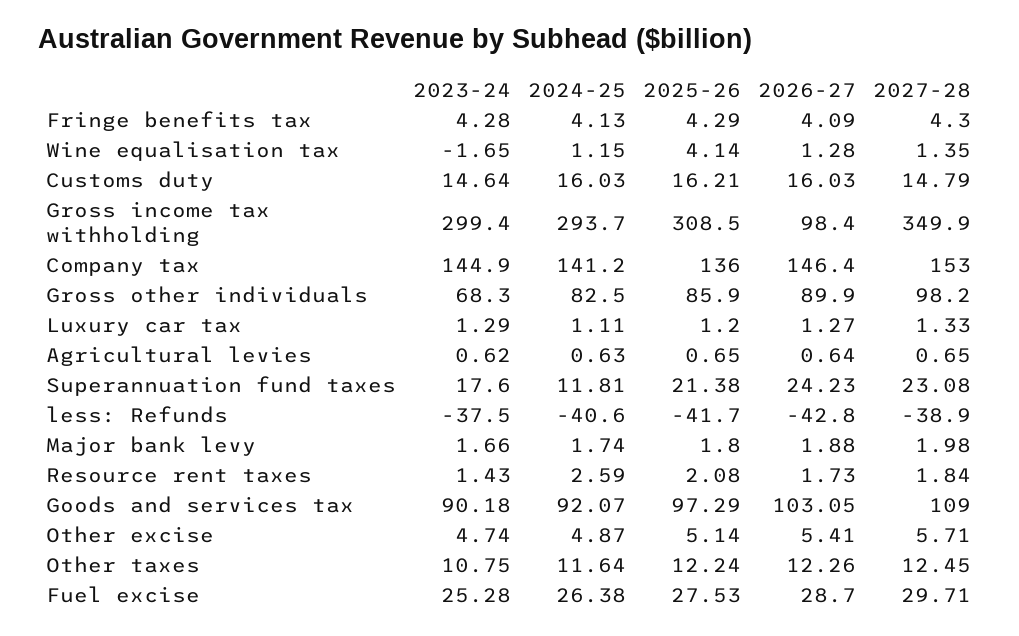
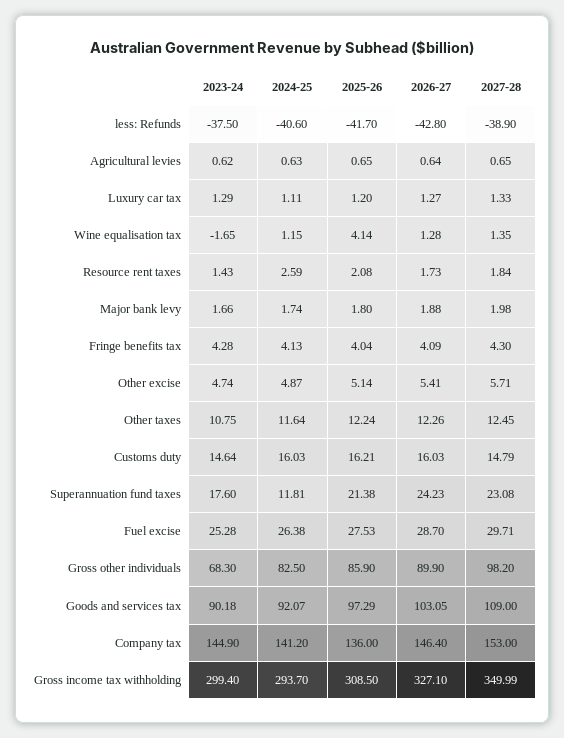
  {
    "2023-24": {
      "Fringe benefits tax": 4.28,
      "Wine equalisation tax": -1.65,
      "Customs duty": 14.64,
      "Gross income tax withholding": 299.4,
      "Company tax": 144.9,
      "Gross other individuals": 68.3,
      "Luxury car tax": 1.29,
      "Agricultural levies": 0.62,
      "Superannuation fund taxes": 17.6,
      "less: Refunds": -37.5,
      "Major bank levy": 1.66,
      "Resource rent taxes": 1.43,
      "Goods and services tax": 90.18,
      "Other excise": 4.74,
      "Other taxes": 10.75,
      "Fuel excise": 25.28
    },
    "2024-25": {
      "Fringe benefits tax": 4.13,
      "Wine equalisation tax": 1.15,
      "Customs duty": 16.03,
      "Gross income tax withholding": 293.7,
      "Company tax": 141.2,
      "Gross other individuals": 82.5,
      "Luxury car tax": 1.11,
      "Agricultural levies": 0.63,
      "Superannuation fund taxes": 11.81,
      "less: Refunds": -40.6,
      "Major bank levy": 1.74,
      "Resource rent taxes": 2.59,
      "Goods and services tax": 92.07,
      "Other excise": 4.87,
      "Other taxes": 11.64,
      "Fuel excise": 26.38
    },
    "2025-26": {
-     "Fringe benefits tax": 4.29,
+     "Fringe benefits tax": 4.04,
      "Wine equalisation tax": 4.14,
      "Customs duty": 16.21,
      "Gross income tax withholding": 308.5,
      "Company tax": 136,
      "Gross other individuals": 85.9,
      "Luxury car tax": 1.2,
      "Agricultural levies": 0.65,
      "Superannuation fund taxes": 21.38,
      "less: Refunds": -41.7,
      "Major bank levy": 1.8,
      "Resource rent taxes": 2.08,
      "Goods and services tax": 97.29,
      "Other excise": 5.14,
      "Other taxes": 12.24,
      "Fuel excise": 27.53
    },
    "2026-27": {
      "Fringe benefits tax": 4.09,
      "Wine equalisation tax": 1.28,
      "Customs duty": 16.03,
-     "Gross income tax withholding": 98.4,
+     "Gross income tax withholding": 327.1,
      "Company tax": 146.4,
      "Gross other individuals": 89.9,
      "Luxury car tax": 1.27,
      "Agricultural levies": 0.64,
      "Superannuation fund taxes": 24.23,
      "less: Refunds": -42.8,
      "Major bank levy": 1.88,
      "Resource rent taxes": 1.73,
      "Goods and services tax": 103.05,
      "Other excise": 5.41,
      "Other taxes": 12.26,
      "Fuel excise": 28.7
    },
    "2027-28": {
      "Fringe benefits tax": 4.3,
      "Wine equalisation tax": 1.35,
      "Customs duty": 14.79,
-     "Gross income tax withholding": 349.9,
+     "Gross income tax withholding": 349.99,
      "Company tax": 153,
      "Gross other individuals": 98.2,
      "Luxury car tax": 1.33,
      "Agricultural levies": 0.65,
      "Superannuation fund taxes": 23.08,
      "less: Refunds": -38.9,
      "Major bank levy": 1.98,
      "Resource rent taxes": 1.84,
      "Goods and services tax": 109,
      "Other excise": 5.71,
      "Other taxes": 12.45,
      "Fuel excise": 29.71
    }
  }

